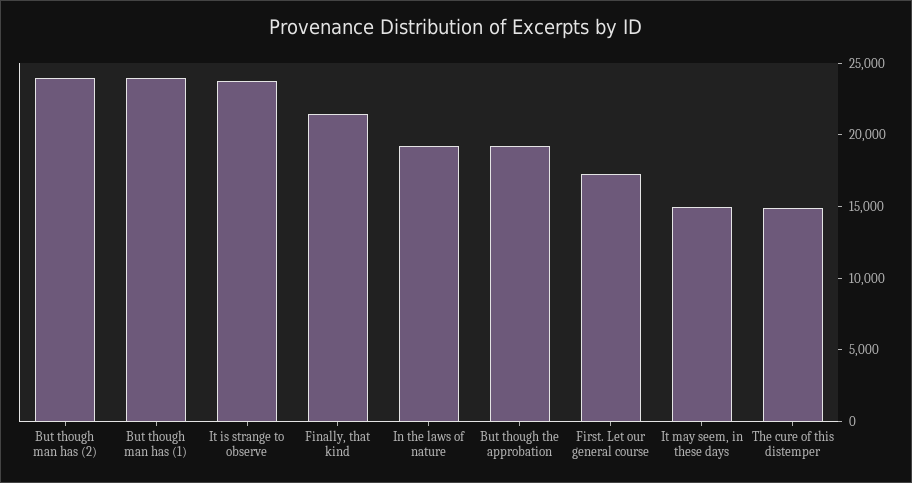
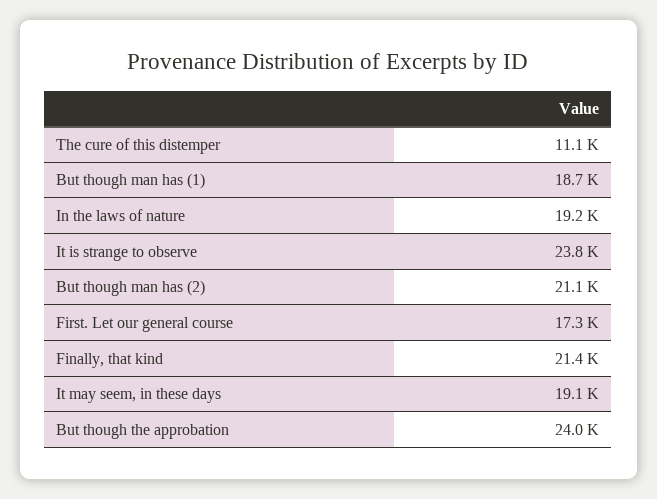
  {
-   "But though man has (2)": 24000,
+   "But though man has (2)": 21100,
-   "But though man has (1)": 24000,
+   "But though man has (1)": 18700,
    "It is strange to observe": 23800,
    "Finally, that kind": 21400,
    "In the laws of nature": 19200,
-   "But though the approbation": 19000,
+   "But though the approbation": 24000,
    "First. Let our general course": 17300,
-   "It may seem, in these days": 15000,
+   "It may seem, in these days": 19100,
-   "The cure of this distemper": 15000
+   "The cure of this distemper": 11100
  }

